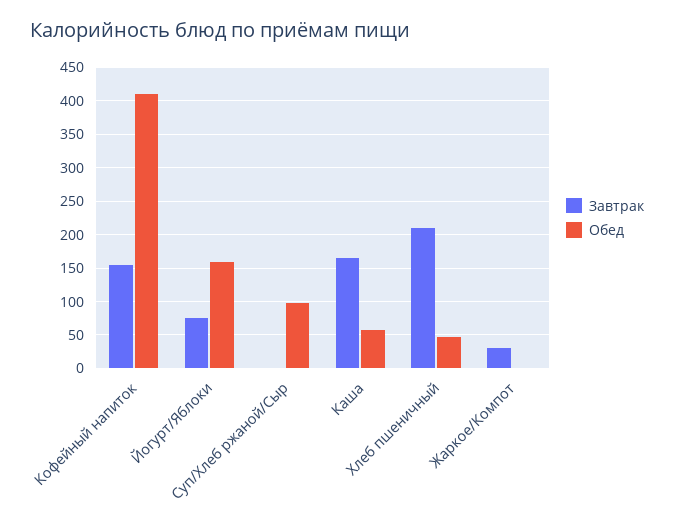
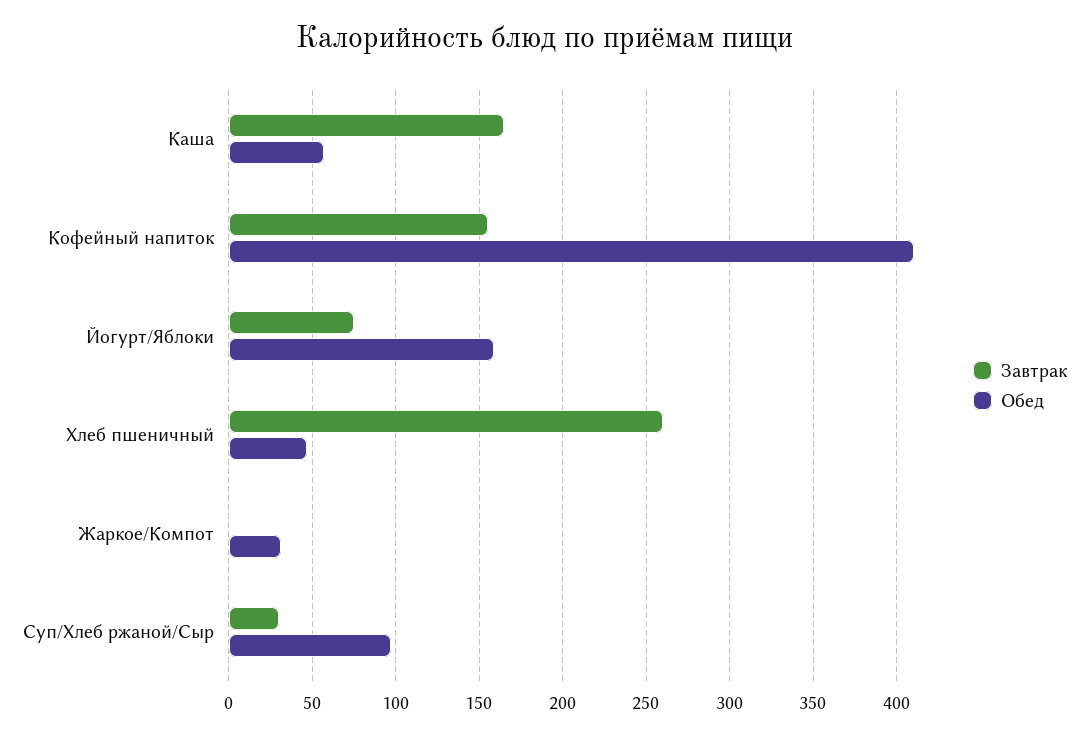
  {
    "Завтрак": {
      "Кофейный напиток": 155,
      "Йогурт/Яблоки": 75,
-     "Суп/Хлеб ржаной/Сыр": 0,
+     "Суп/Хлеб ржаной/Сыр": 30,
      "Каша": 165,
-     "Хлеб пшеничный": 210,
+     "Хлеб пшеничный": 260,
-     "Жаркое/Компот": 30
+     "Жаркое/Компот": 0
    },
    "Обед": {
      "Кофейный напиток": 410,
      "Йогурт/Яблоки": 160,
      "Суп/Хлеб ржаной/Сыр": 95,
      "Каша": 55,
      "Хлеб пшеничный": 45,
-     "Жаркое/Компот": 0
+     "Жаркое/Компот": 30
    }
  }

